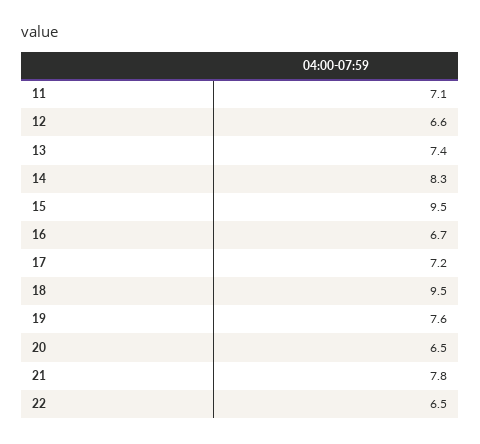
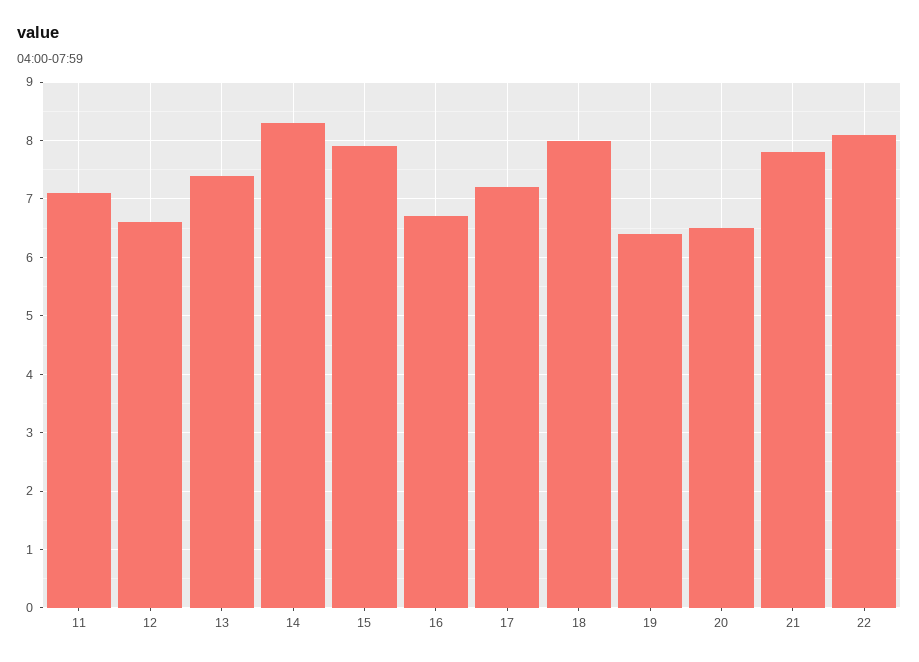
  {
    "11": 7.1,
    "12": 6.6,
    "13": 7.4,
    "14": 8.3,
-   "15": 9.5,
+   "15": 8,
    "16": 6.7,
    "17": 7.2,
-   "18": 9.5,
+   "18": 8,
-   "19": 7.6,
+   "19": 6.5,
    "20": 6.5,
    "21": 7.8,
-   "22": 6.5
+   "22": 8
  }

